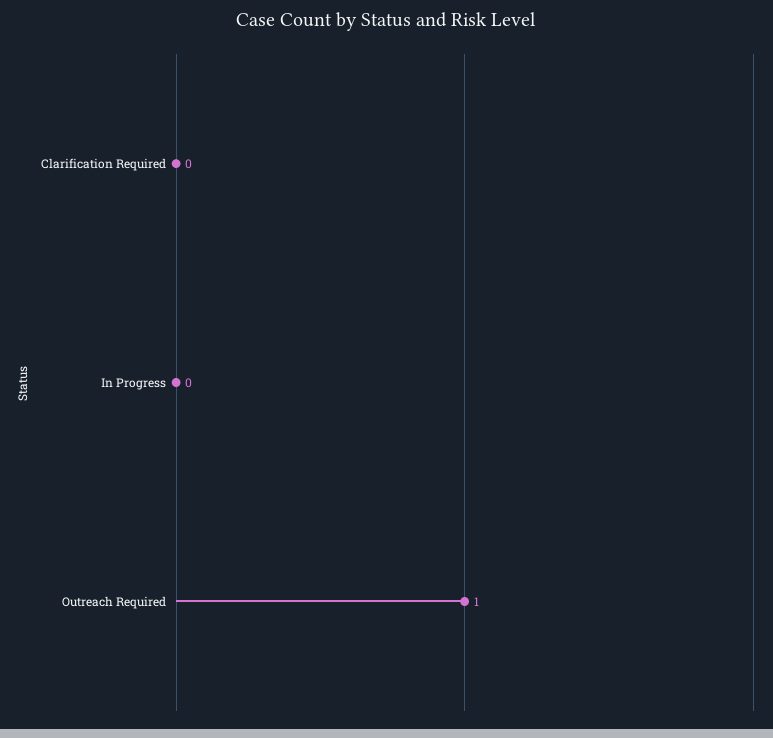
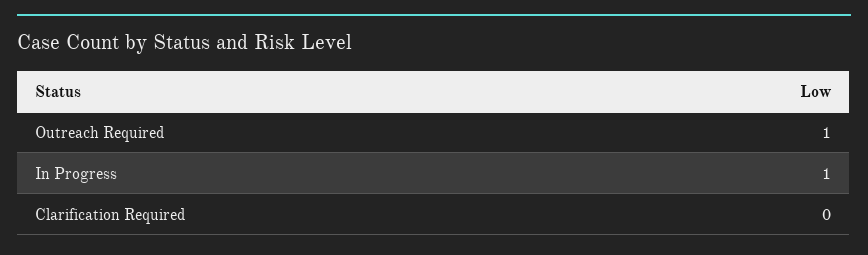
  {
    "Clarification Required": 0,
-   "In Progress": 0,
+   "In Progress": 1,
    "Outreach Required": 1
  }

